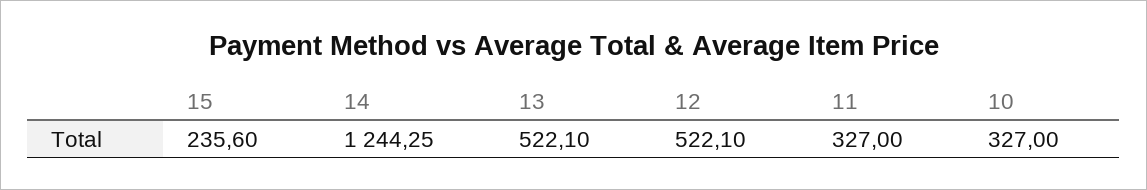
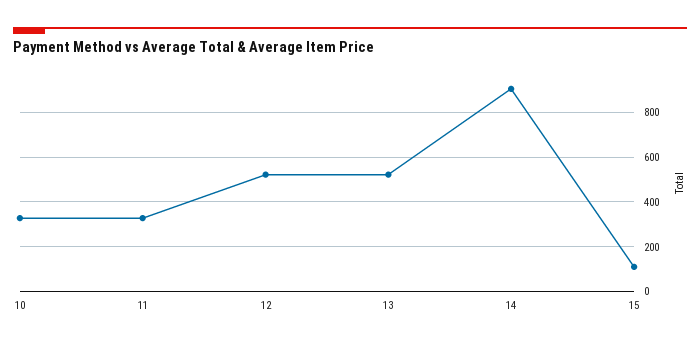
  {
-   "15": 235.6,
+   "15": 100,
-   "14": 1244.25,
+   "14": 900,
    "13": 522.1,
    "12": 522.1,
    "11": 327,
    "10": 327
  }

